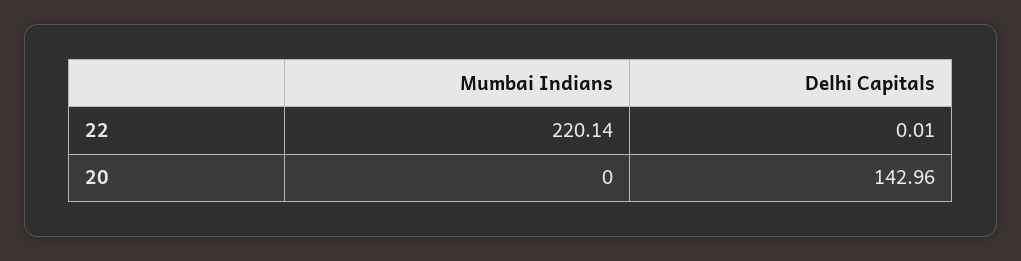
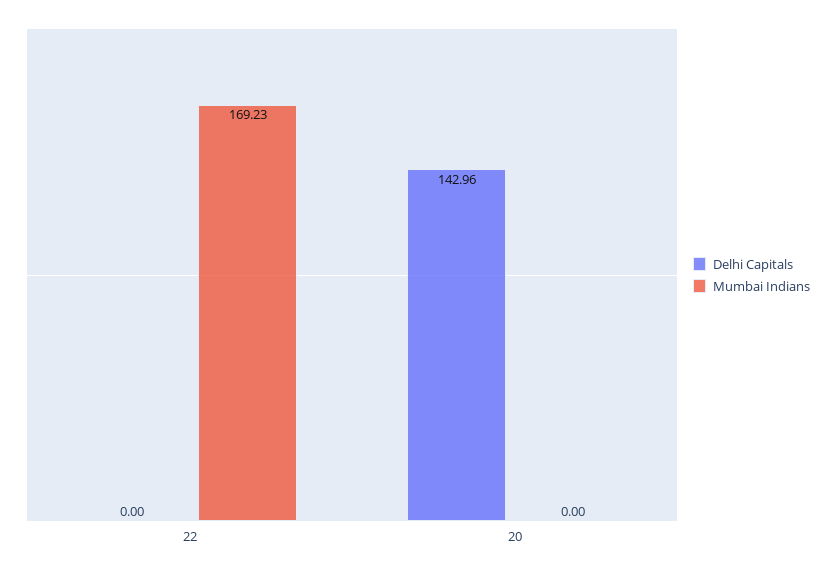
  {
    "Mumbai Indians": {
-     "22": 220.14,
+     "22": 169.23,
      "20": 0
    },
    "Delhi Capitals": {
-     "22": 0.01,
+     "22": 0,
      "20": 142.96
    }
  }

